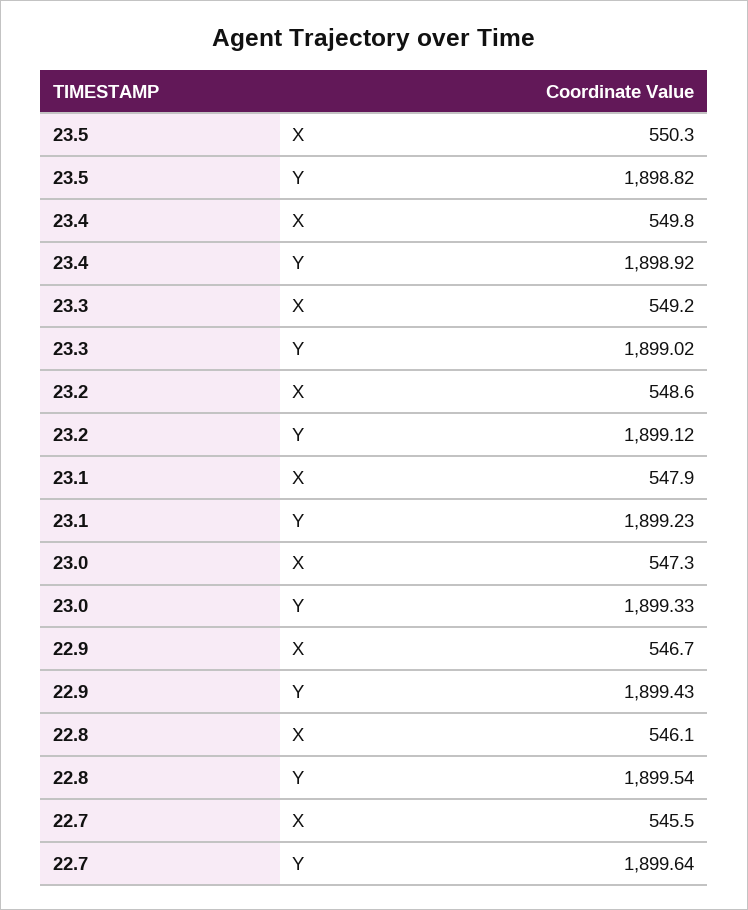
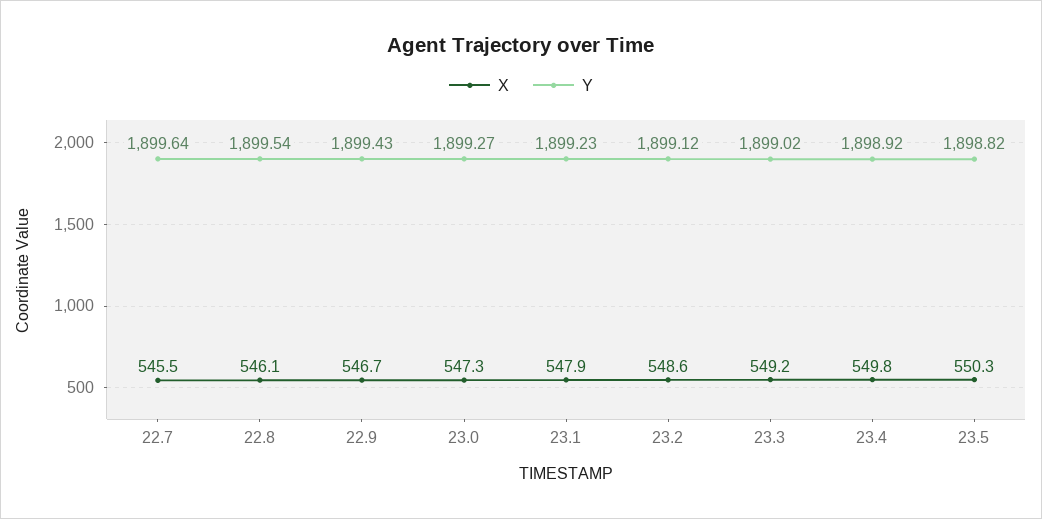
  {
    "X": {
      "23.5": 550.3,
      "23.4": 549.8,
      "23.3": 549.2,
      "23.2": 548.6,
      "23.1": 547.9,
      "23.0": 547.3,
      "22.9": 546.7,
      "22.8": 546.1,
      "22.7": 545.5
    },
    "Y": {
      "23.5": 1898.82,
      "23.4": 1898.92,
      "23.3": 1899.02,
      "23.2": 1899.12,
      "23.1": 1899.23,
-     "23.0": 1899.33,
+     "23.0": 1899.27,
      "22.9": 1899.43,
      "22.8": 1899.54,
      "22.7": 1899.64
    }
  }

